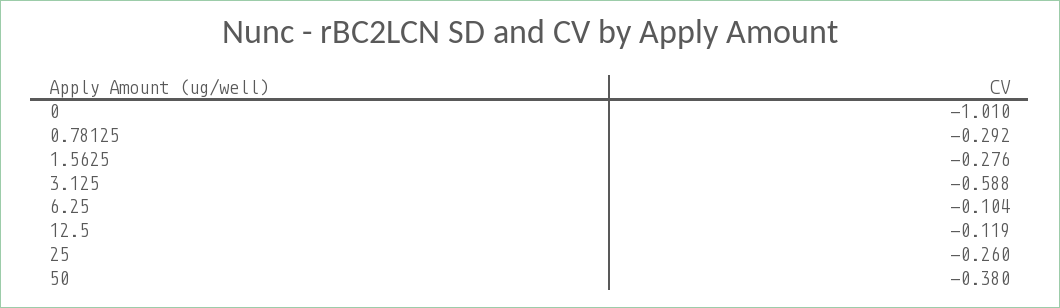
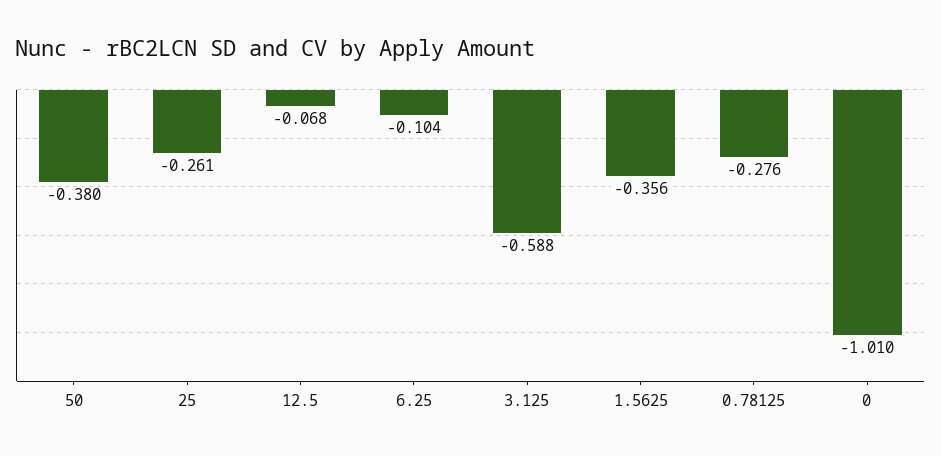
  {
    "0": -1.01,
-   "0.78125": -0.292,
+   "0.78125": -0.276,
-   "1.5625": -0.276,
+   "1.5625": -0.356,
    "3.125": -0.588,
    "6.25": -0.104,
-   "12.5": -0.119,
+   "12.5": -0.068,
-   "25": -0.26,
+   "25": -0.261,
    "50": -0.38
  }

